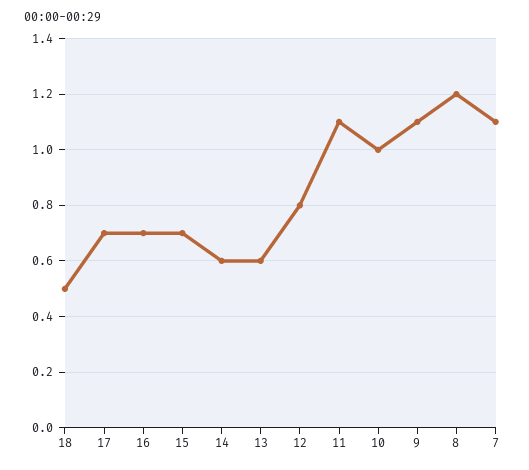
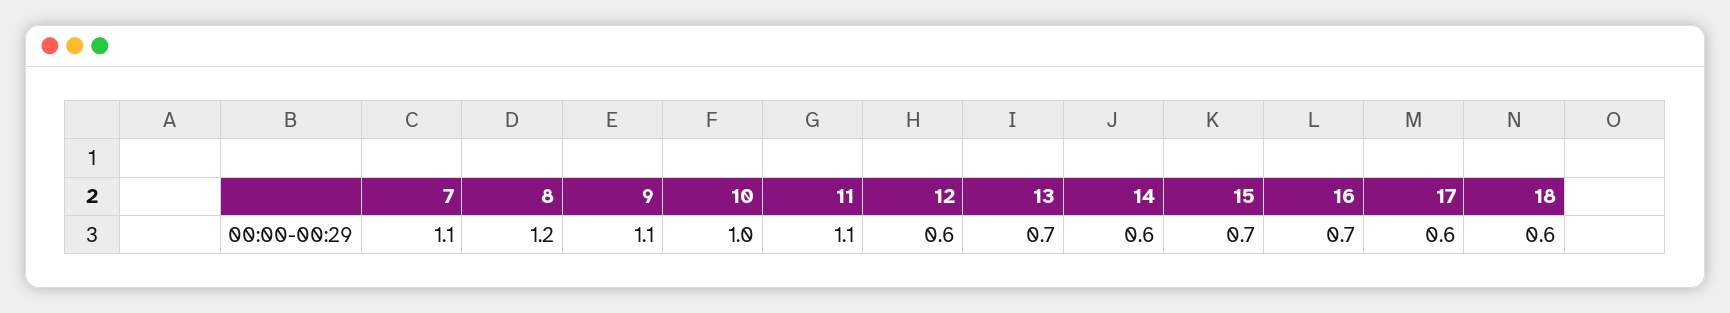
  {
-   "18": 0.5,
+   "18": 0.6,
-   "17": 0.7,
+   "17": 0.6,
    "16": 0.7,
    "15": 0.7,
    "14": 0.6,
-   "13": 0.6,
+   "13": 0.7,
-   "12": 0.8,
+   "12": 0.6,
    "11": 1.1,
    "10": 1,
    "9": 1.1,
    "8": 1.2,
    "7": 1.1
  }

